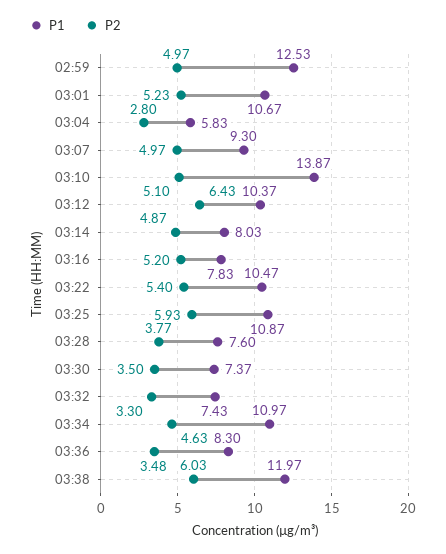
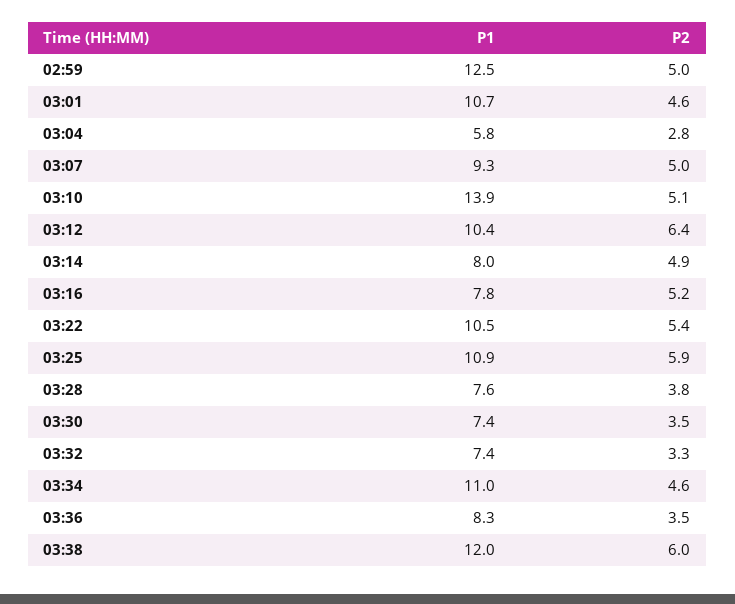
  {
    "P1": {
      "02:59": 12.53,
      "03:01": 10.67,
      "03:04": 5.83,
      "03:07": 9.3,
      "03:10": 13.87,
      "03:12": 10.37,
      "03:14": 8.03,
      "03:16": 7.83,
      "03:22": 10.47,
      "03:25": 10.87,
      "03:28": 7.6,
      "03:30": 7.37,
      "03:32": 7.43,
      "03:34": 10.97,
      "03:36": 8.3,
      "03:38": 11.97
    },
    "P2": {
      "02:59": 4.97,
-     "03:01": 5.23,
+     "03:01": 4.6,
      "03:04": 2.8,
      "03:07": 4.97,
      "03:10": 5.1,
      "03:12": 6.43,
      "03:14": 4.87,
      "03:16": 5.2,
      "03:22": 5.4,
      "03:25": 5.93,
      "03:28": 3.77,
      "03:30": 3.5,
      "03:32": 3.3,
      "03:34": 4.63,
      "03:36": 3.48,
      "03:38": 6.03
    }
  }

